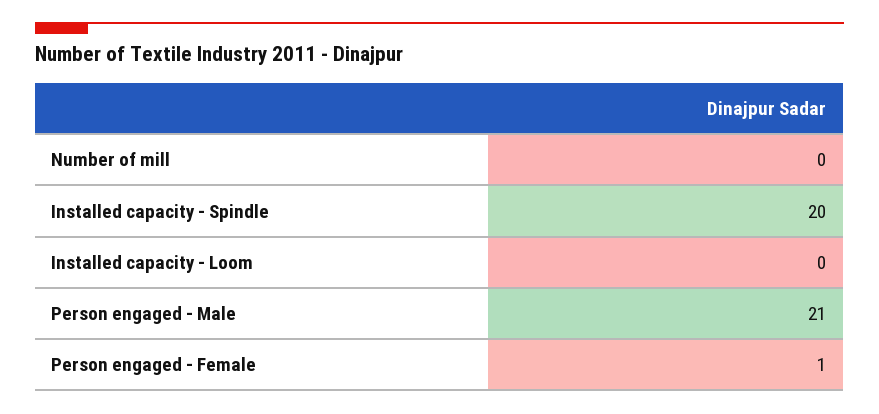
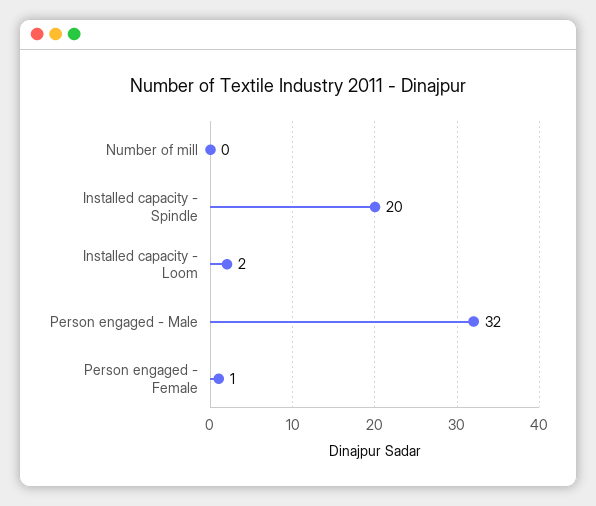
  {
    "Number of mill": 0,
    "Installed capacity - Spindle": 20,
-   "Installed capacity - Loom": 0,
+   "Installed capacity - Loom": 2,
-   "Person engaged - Male": 21,
+   "Person engaged - Male": 32,
    "Person engaged - Female": 1
  }

